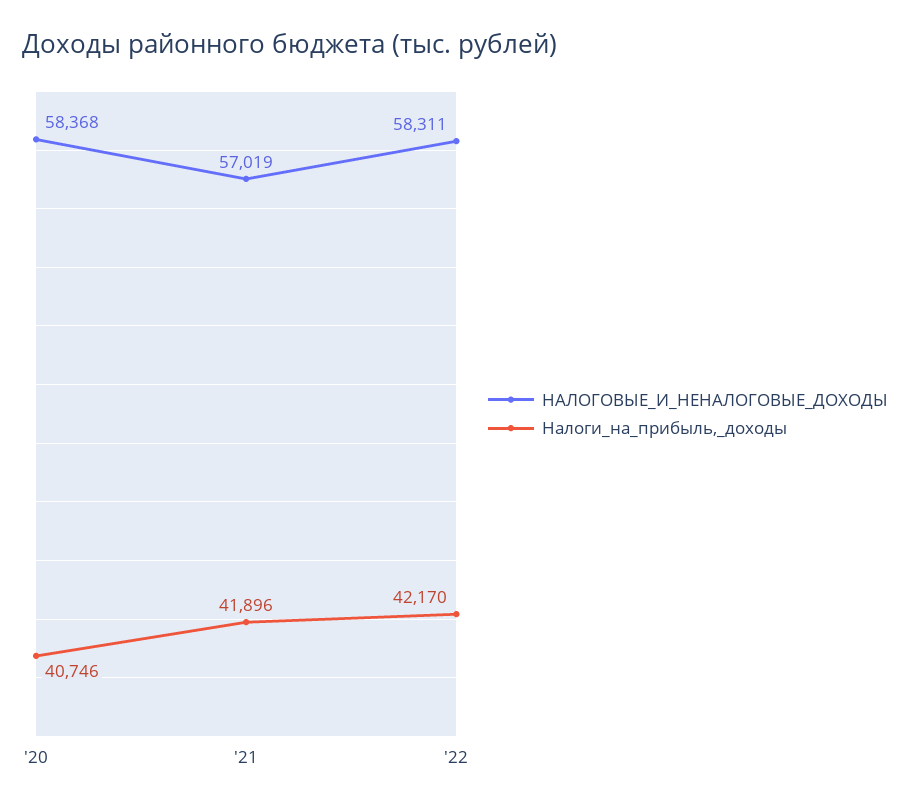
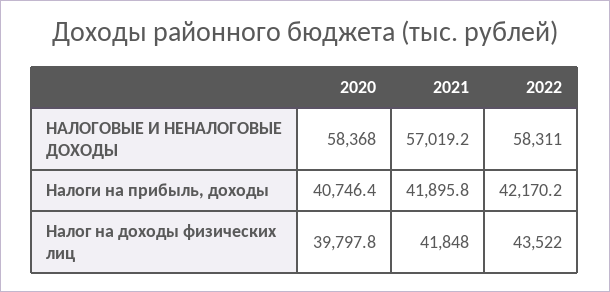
  {
    "НАЛОГОВЫЕ_И_НЕНАЛОГОВЫЕ_ДОХОДЫ": {
      "'20": 58368,
      "'21": 57019.2,
      "'22": 58311
    },
    "Налоги_на_прибыль,_доходы": {
      "'20": 40746.4,
      "'21": 41895.8,
      "'22": 42170.2
-   }
+   },
+   "Налог на доходы физических лиц": {
+     "'20": 39797.8,
+     "'21": 41848,
+     "'22": 43522
+   }
  }

